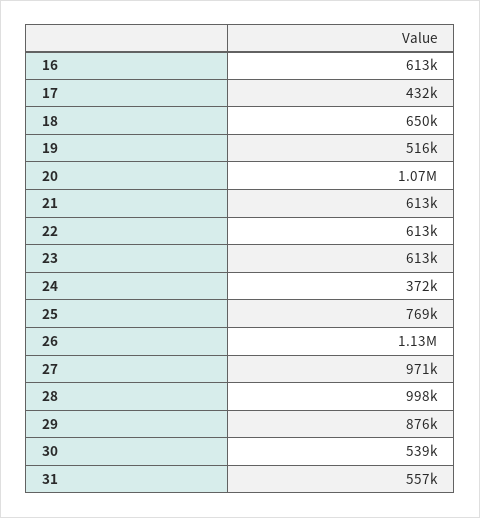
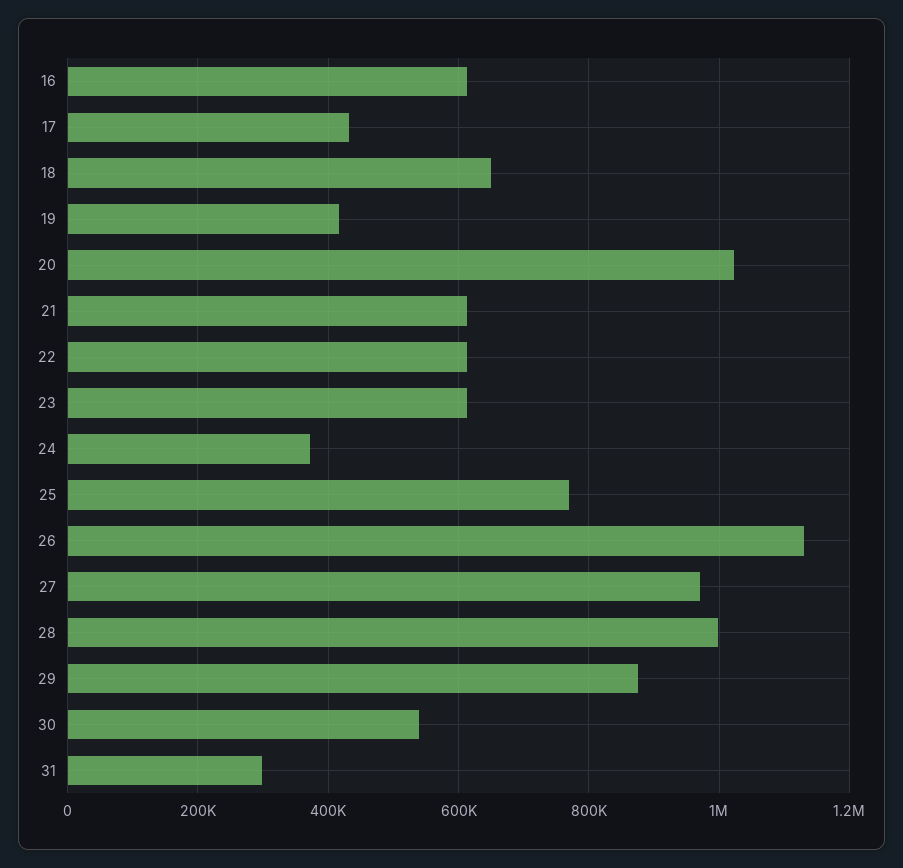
  {
    "16": 613000,
    "17": 432000,
    "18": 650000,
-   "19": 516000,
+   "19": 420000,
-   "20": 1070000,
+   "20": 1020000,
    "21": 613000,
    "22": 613000,
    "23": 613000,
    "24": 372000,
    "25": 769000,
    "26": 1130000,
    "27": 971000,
    "28": 998000,
    "29": 876000,
    "30": 539000,
-   "31": 557000
+   "31": 300000
  }

